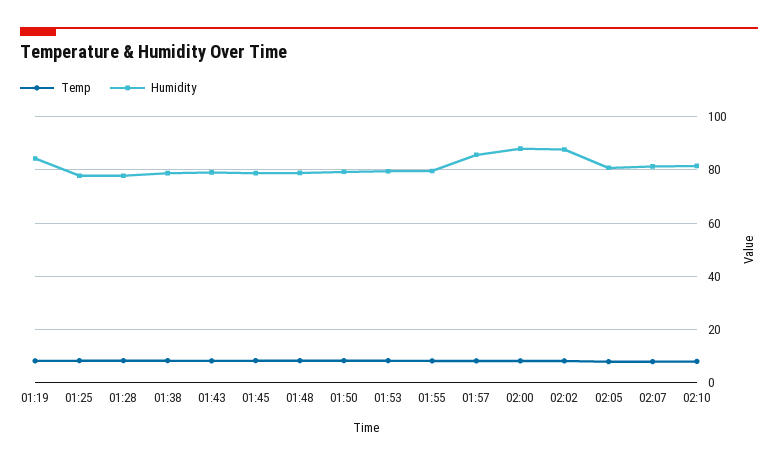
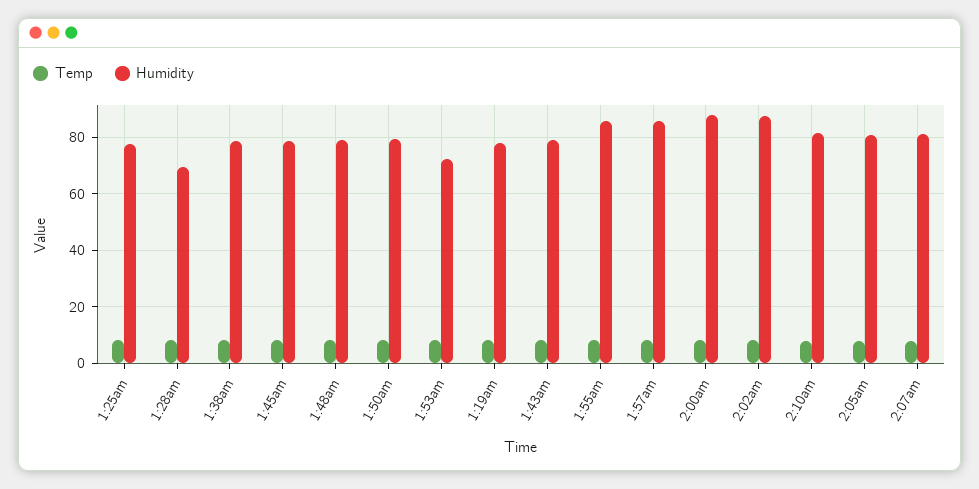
  {
    "Temp": {
      "01:19": 7.5,
      "01:25": 7.5,
      "01:28": 7.5,
      "01:38": 7.5,
      "01:43": 7.5,
      "01:45": 7.5,
      "01:48": 7.5,
      "01:50": 7.5,
      "01:53": 7.5,
      "01:55": 7.5,
      "01:57": 7.5,
      "02:00": 7.5,
      "02:02": 7.5,
      "02:05": 7.5,
      "02:07": 7.5,
      "02:10": 7.5
    },
    "Humidity": {
-     "01:19": 85,
+     "01:19": 77.5,
      "01:25": 77.5,
-     "01:28": 77.5,
+     "01:28": 70,
      "01:38": 80,
      "01:43": 80,
      "01:45": 80,
      "01:48": 80,
      "01:50": 80,
-     "01:53": 80,
+     "01:53": 72.5,
-     "01:55": 80,
+     "01:55": 85,
      "01:57": 85,
      "02:00": 87.5,
      "02:02": 87.5,
      "02:05": 80,
      "02:07": 82.5,
      "02:10": 82.5
    }
  }

